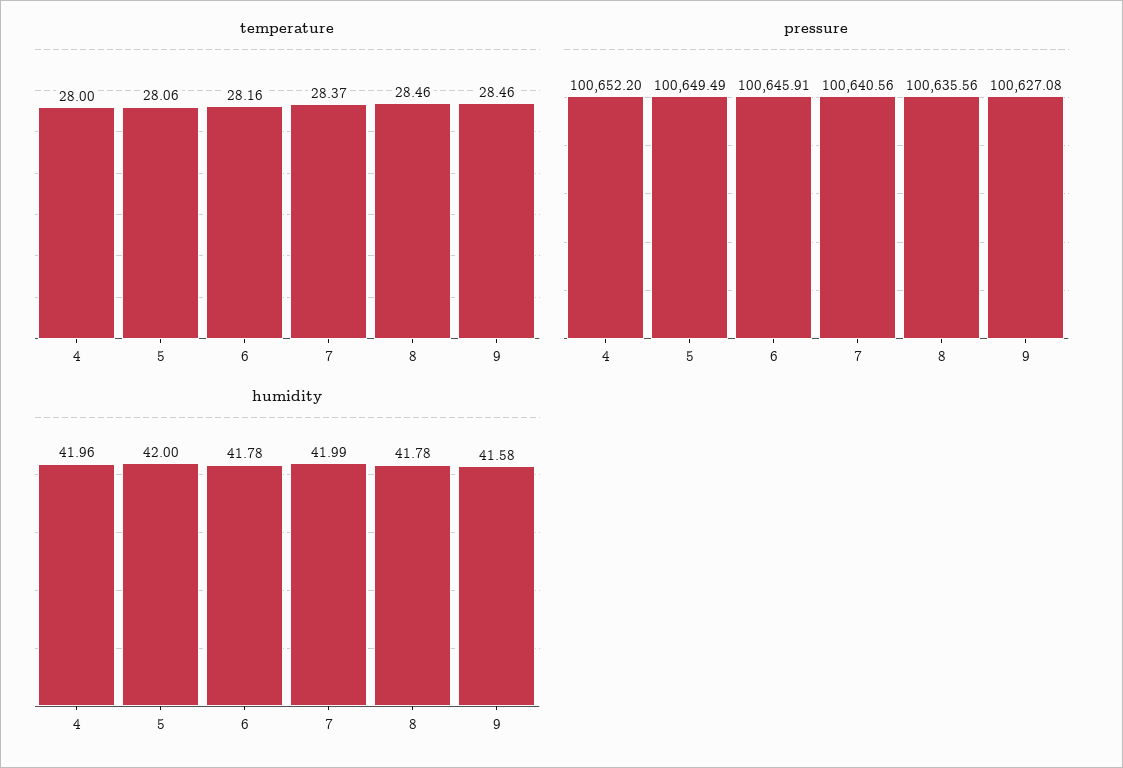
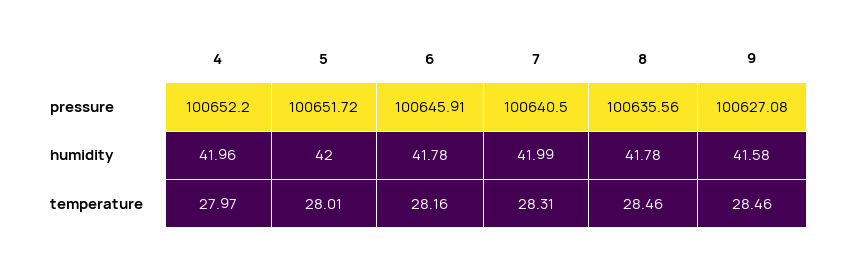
  {
    "temperature": {
-     "4": 28,
+     "4": 27.97,
-     "5": 28.06,
+     "5": 28.01,
      "6": 28.16,
-     "7": 28.37,
+     "7": 28.31,
      "8": 28.46,
      "9": 28.46
    },
    "pressure": {
      "4": 100652.2,
-     "5": 100649.49,
+     "5": 100651.72,
      "6": 100645.91,
-     "7": 100640.56,
+     "7": 100640.5,
      "8": 100635.56,
      "9": 100627.08
    },
    "humidity": {
      "4": 41.96,
      "5": 42,
      "6": 41.78,
      "7": 41.99,
      "8": 41.78,
      "9": 41.58
    }
  }

